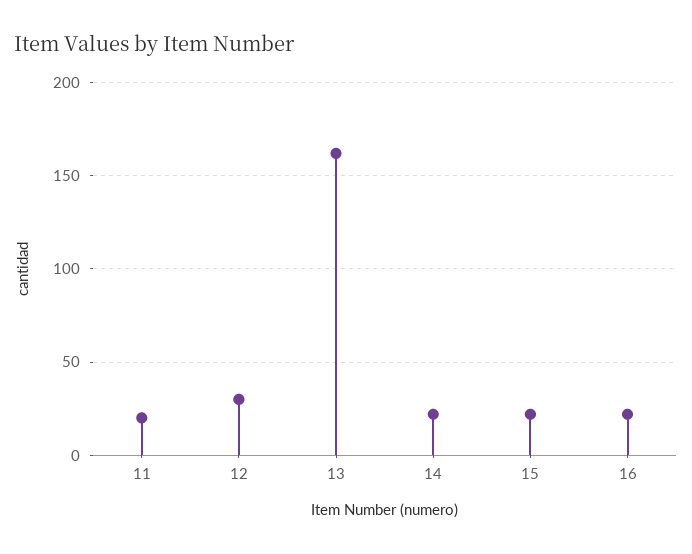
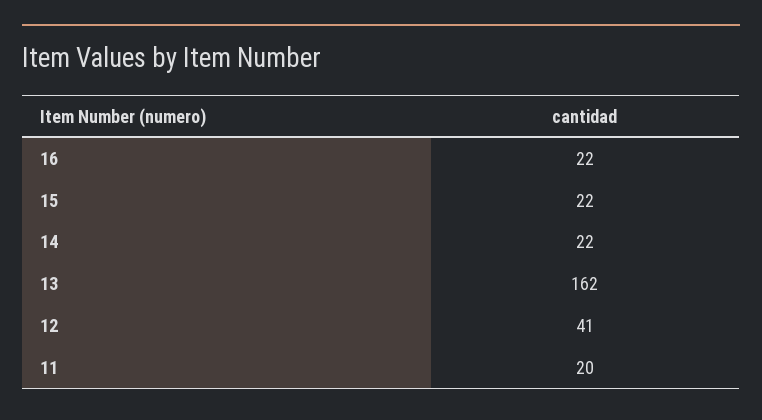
  {
    "11": 20,
-   "12": 30,
+   "12": 41,
    "13": 162,
    "14": 22,
    "15": 22,
    "16": 22
  }

